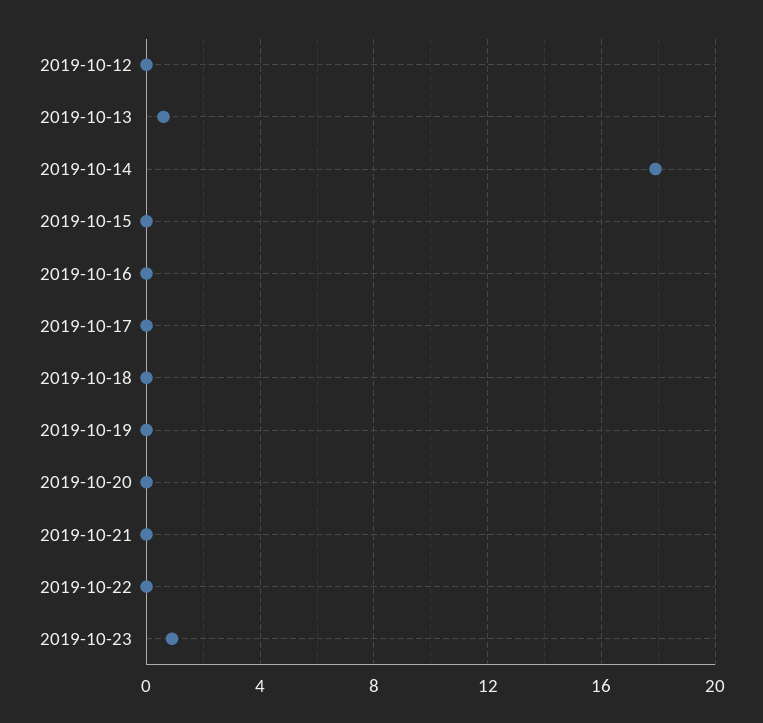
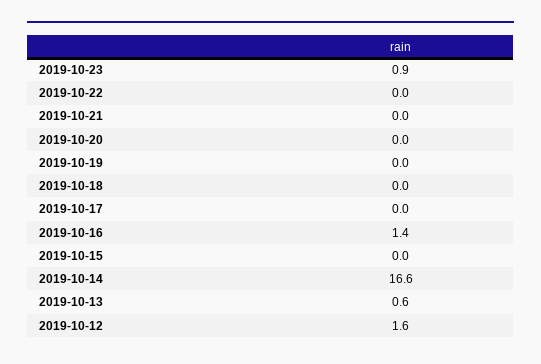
  {
-   "2019-10-12": 0,
+   "2019-10-12": 1.6,
    "2019-10-13": 0.6,
-   "2019-10-14": 18,
+   "2019-10-14": 16.6,
    "2019-10-15": 0,
-   "2019-10-16": 0,
+   "2019-10-16": 1.4,
    "2019-10-17": 0,
    "2019-10-18": 0,
    "2019-10-19": 0,
    "2019-10-20": 0,
    "2019-10-21": 0,
    "2019-10-22": 0,
    "2019-10-23": 0.9
  }

